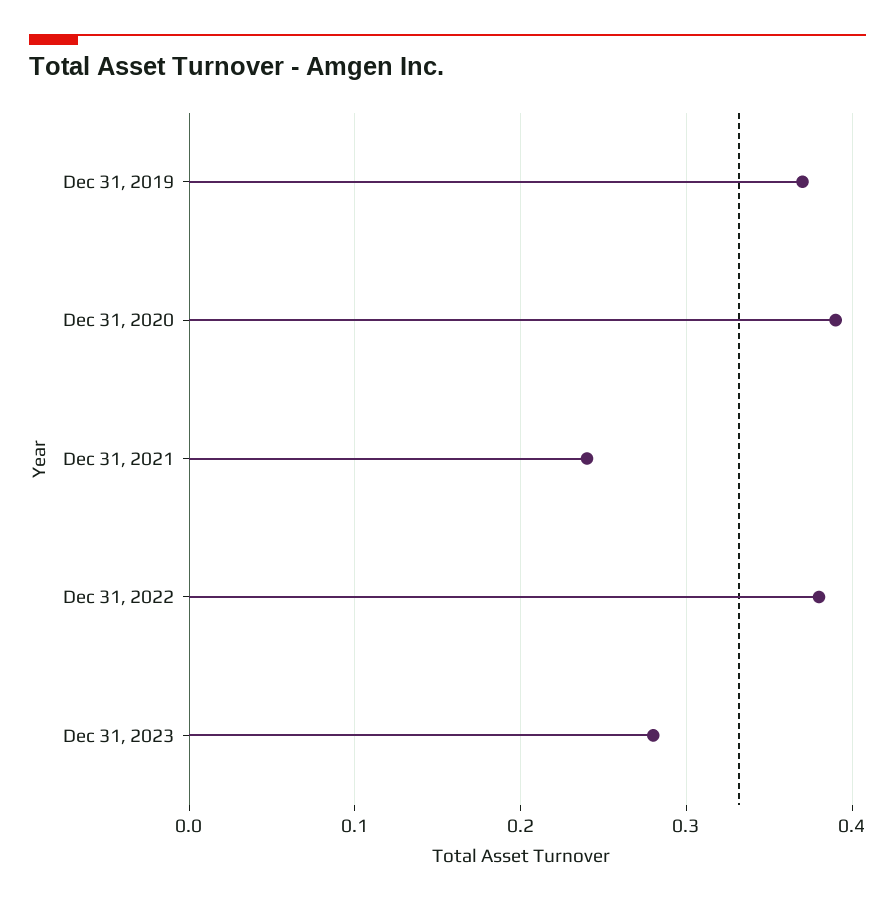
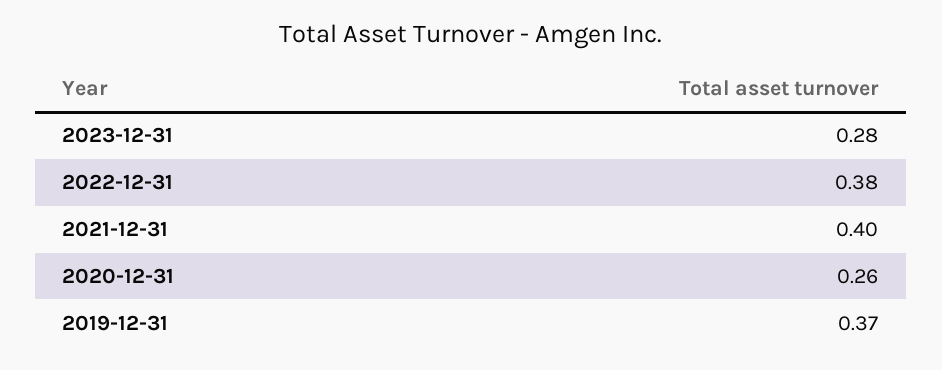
  {
    "Dec 31, 2019": 0.37,
-   "Dec 31, 2020": 0.39,
+   "Dec 31, 2020": 0.26,
-   "Dec 31, 2021": 0.24,
+   "Dec 31, 2021": 0.4,
    "Dec 31, 2022": 0.38,
    "Dec 31, 2023": 0.28
  }

